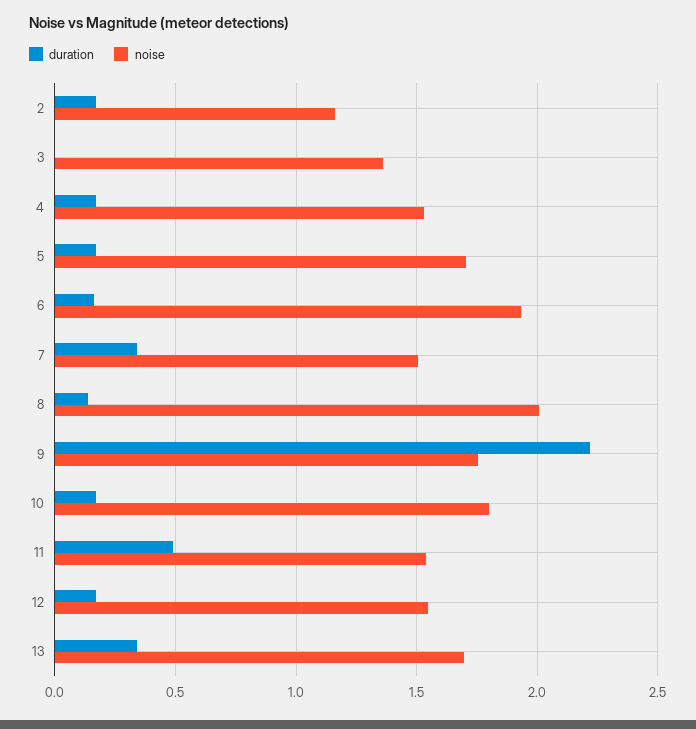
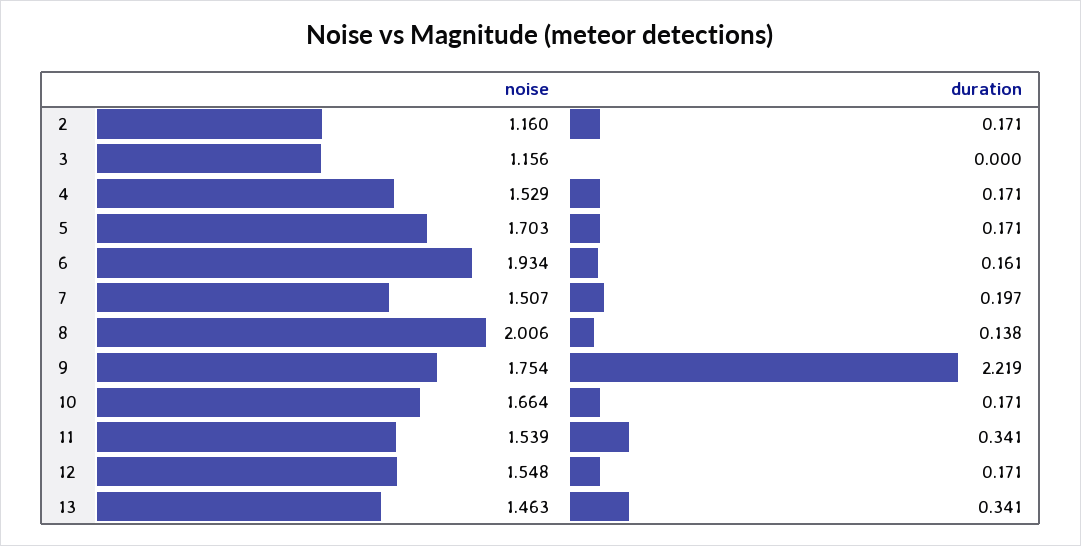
  {
    "duration": {
      "2": 0.171,
      "3": 0,
      "4": 0.171,
      "5": 0.171,
      "6": 0.161,
-     "7": 0.35,
+     "7": 0.197,
      "8": 0.138,
      "9": 2.219,
      "10": 0.171,
-     "11": 0.5,
+     "11": 0.341,
      "12": 0.171,
      "13": 0.341
    },
    "noise": {
      "2": 1.16,
-     "3": 1.35,
+     "3": 1.156,
      "4": 1.529,
      "5": 1.703,
      "6": 1.934,
      "7": 1.507,
      "8": 2.006,
      "9": 1.754,
-     "10": 1.8,
+     "10": 1.664,
      "11": 1.539,
      "12": 1.548,
-     "13": 1.7
+     "13": 1.463
    }
  }

